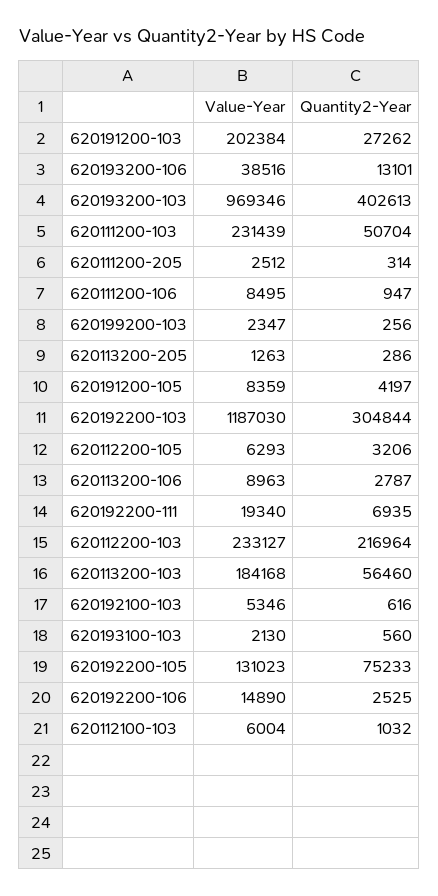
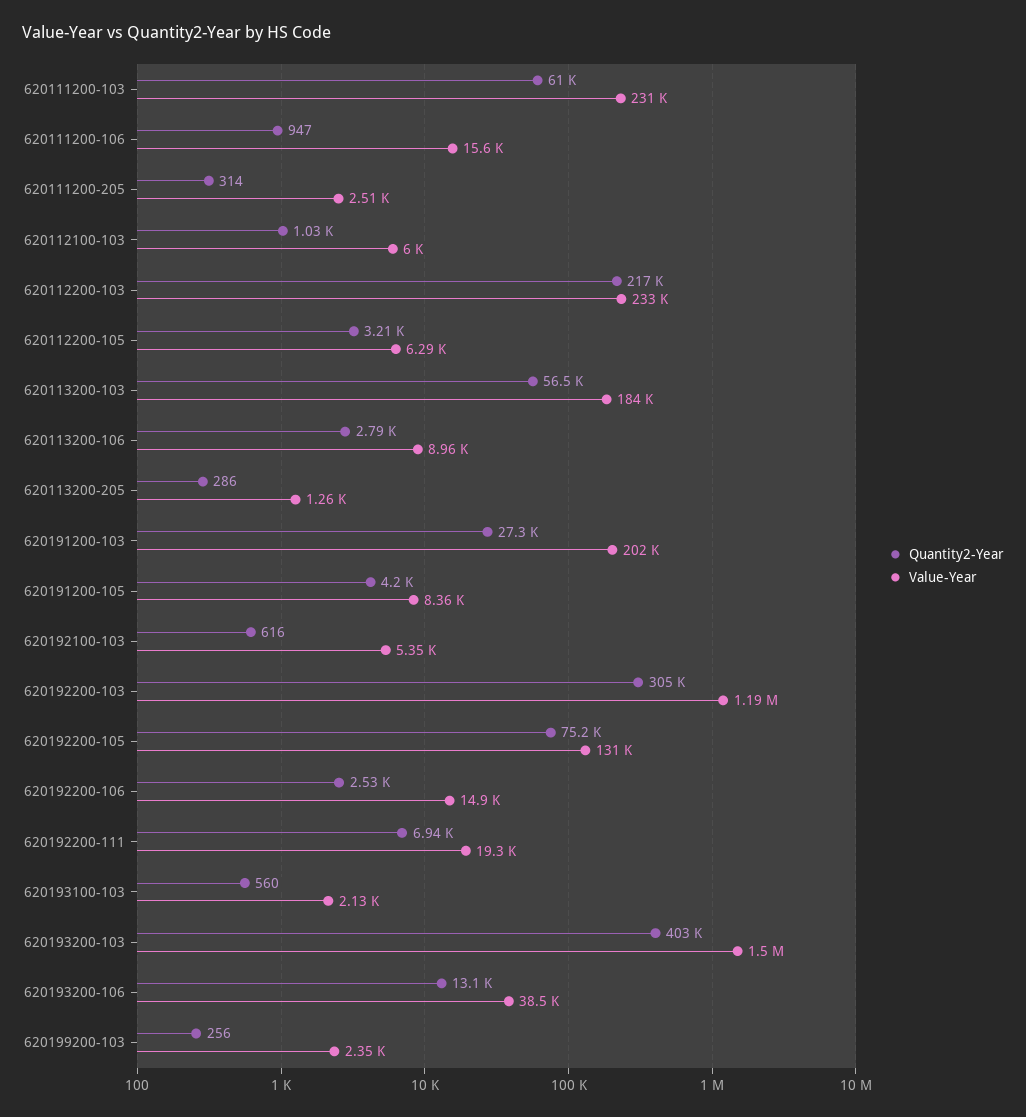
  {
    "Value-Year": {
      "620191200-103": 202384,
      "620193200-106": 38516,
-     "620193200-103": 969346,
+     "620193200-103": 1500000,
      "620111200-103": 231439,
      "620111200-205": 2512,
-     "620111200-106": 8495,
+     "620111200-106": 15600,
      "620199200-103": 2347,
      "620113200-205": 1263,
      "620191200-105": 8359,
      "620192200-103": 1187030,
      "620112200-105": 6293,
      "620113200-106": 8963,
      "620192200-111": 19340,
      "620112200-103": 233127,
      "620113200-103": 184168,
      "620192100-103": 5346,
      "620193100-103": 2130,
      "620192200-105": 131023,
      "620192200-106": 14890,
      "620112100-103": 6004
    },
    "Quantity2-Year": {
      "620191200-103": 27262,
      "620193200-106": 13101,
      "620193200-103": 402613,
-     "620111200-103": 50704,
+     "620111200-103": 61000,
      "620111200-205": 314,
      "620111200-106": 947,
      "620199200-103": 256,
      "620113200-205": 286,
      "620191200-105": 4197,
      "620192200-103": 304844,
      "620112200-105": 3206,
      "620113200-106": 2787,
      "620192200-111": 6935,
      "620112200-103": 216964,
      "620113200-103": 56460,
      "620192100-103": 616,
      "620193100-103": 560,
      "620192200-105": 75233,
      "620192200-106": 2525,
      "620112100-103": 1032
    }
  }

